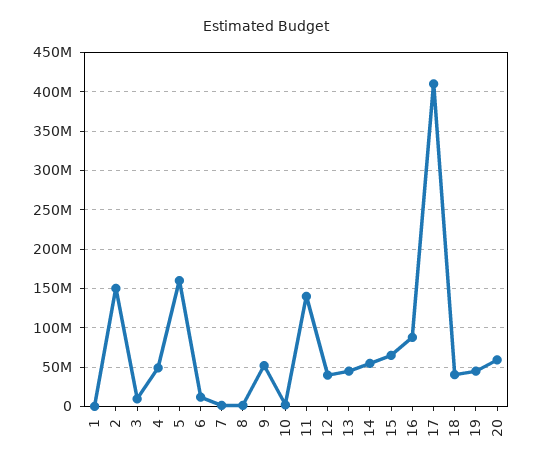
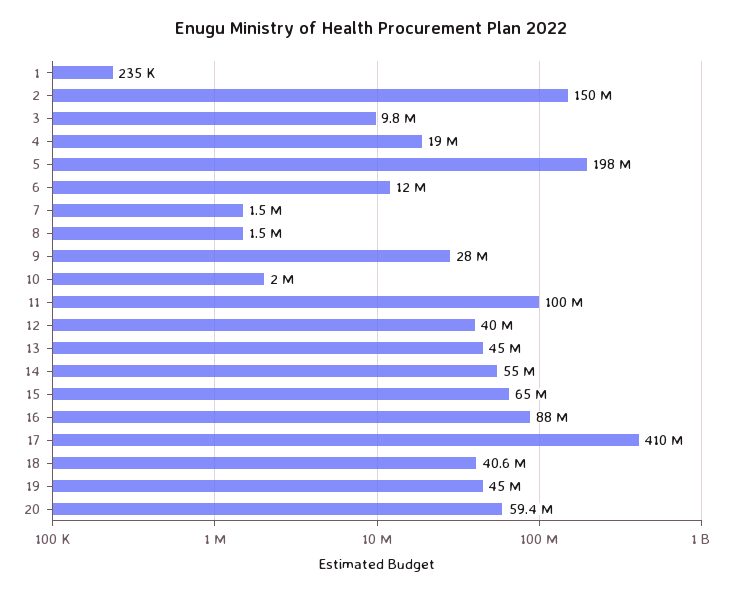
  {
    "1": 235000,
    "2": 150000000,
    "3": 9800000,
-   "4": 50000000,
+   "4": 19000000,
-   "5": 160000000,
+   "5": 198000000,
    "6": 12000000,
    "7": 1500000,
    "8": 1500000,
-   "9": 50000000,
+   "9": 28000000,
    "10": 2000000,
-   "11": 140000000,
+   "11": 100000000,
    "12": 40000000,
    "13": 45000000,
    "14": 55000000,
    "15": 65000000,
    "16": 88000000,
    "17": 410000000,
    "18": 40600000,
    "19": 45000000,
    "20": 59400000
  }

